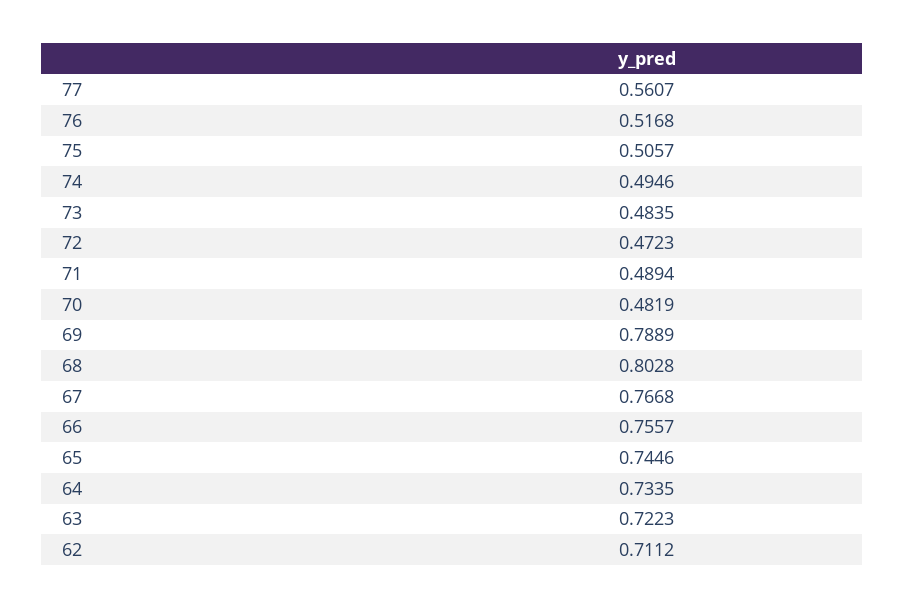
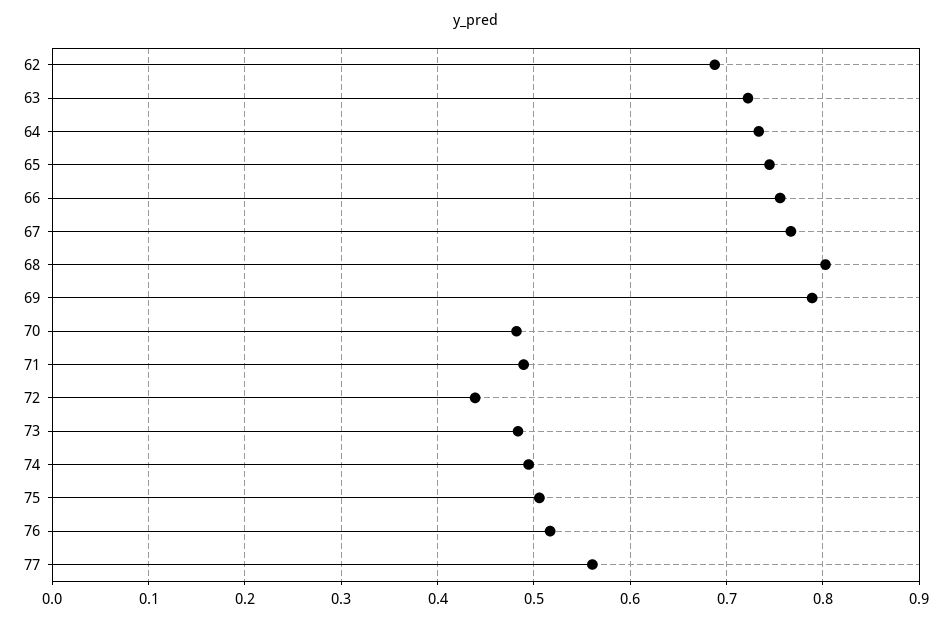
  {
    "77": 0.5607,
    "76": 0.5168,
    "75": 0.5057,
    "74": 0.4946,
    "73": 0.4835,
-   "72": 0.4723,
+   "72": 0.44,
    "71": 0.4894,
    "70": 0.4819,
    "69": 0.7889,
    "68": 0.8028,
    "67": 0.7668,
    "66": 0.7557,
    "65": 0.7446,
    "64": 0.7335,
    "63": 0.7223,
-   "62": 0.7112
+   "62": 0.69
  }

